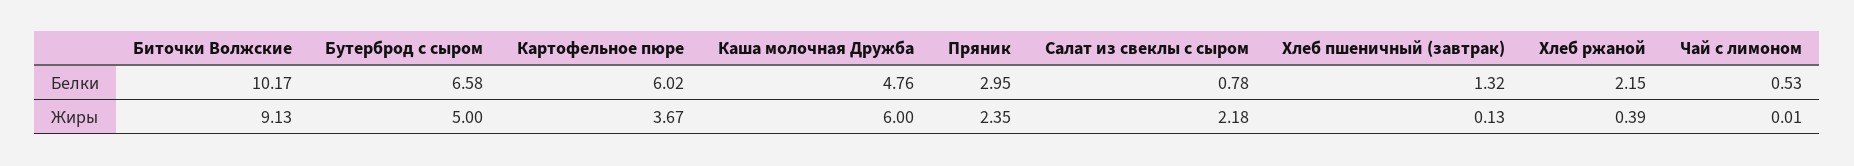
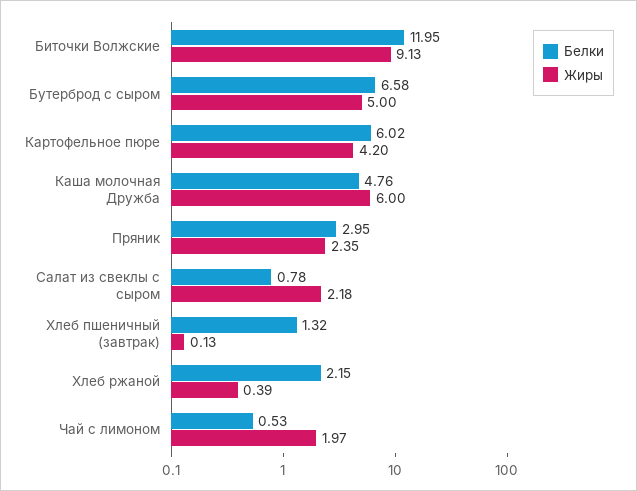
  {
    "Белки": {
-     "Биточки Волжские": 10.17,
+     "Биточки Волжские": 11.95,
      "Бутерброд с сыром": 6.58,
      "Картофельное пюре": 6.02,
      "Каша молочная Дружба": 4.76,
      "Пряник": 2.95,
      "Салат из свеклы с сыром": 0.78,
      "Хлеб пшеничный (завтрак)": 1.32,
      "Хлеб ржаной": 2.15,
      "Чай с лимоном": 0.53
    },
    "Жиры": {
      "Биточки Волжские": 9.13,
      "Бутерброд с сыром": 5,
-     "Картофельное пюре": 3.67,
+     "Картофельное пюре": 4.2,
      "Каша молочная Дружба": 6,
      "Пряник": 2.35,
      "Салат из свеклы с сыром": 2.18,
      "Хлеб пшеничный (завтрак)": 0.13,
      "Хлеб ржаной": 0.39,
-     "Чай с лимоном": 0.01
+     "Чай с лимоном": 1.97
    }
  }

